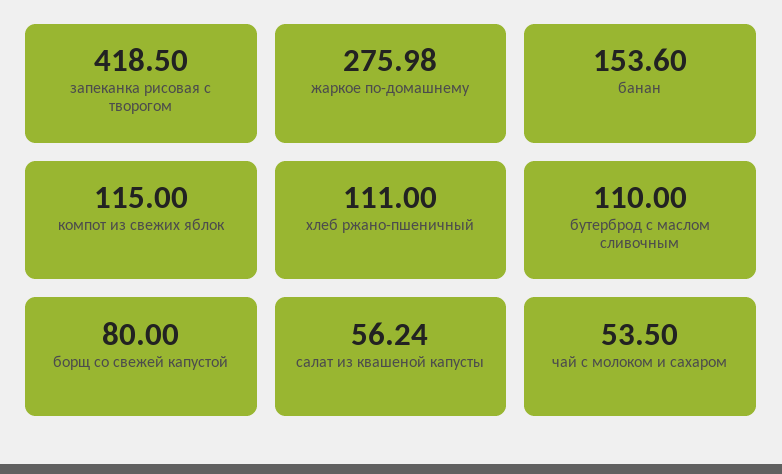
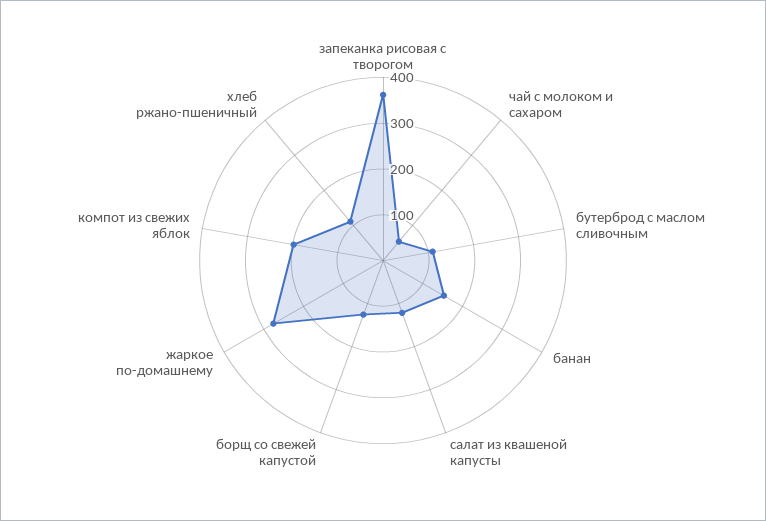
  {
-   "запеканка рисовая с творогом": 418.5,
+   "запеканка рисовая с творогом": 360,
    "жаркое по-домашнему": 275.98,
    "банан": 153.6,
-   "компот из свежих яблок": 115,
+   "компот из свежих яблок": 200,
    "хлеб ржано-пшеничный": 111,
    "бутерброд с маслом сливочным": 110,
-   "борщ со свежей капустой": 80,
+   "борщ со свежей капустой": 120,
-   "салат из квашеной капусты": 56.24,
+   "салат из квашеной капусты": 120,
    "чай с молоком и сахаром": 53.5
  }

